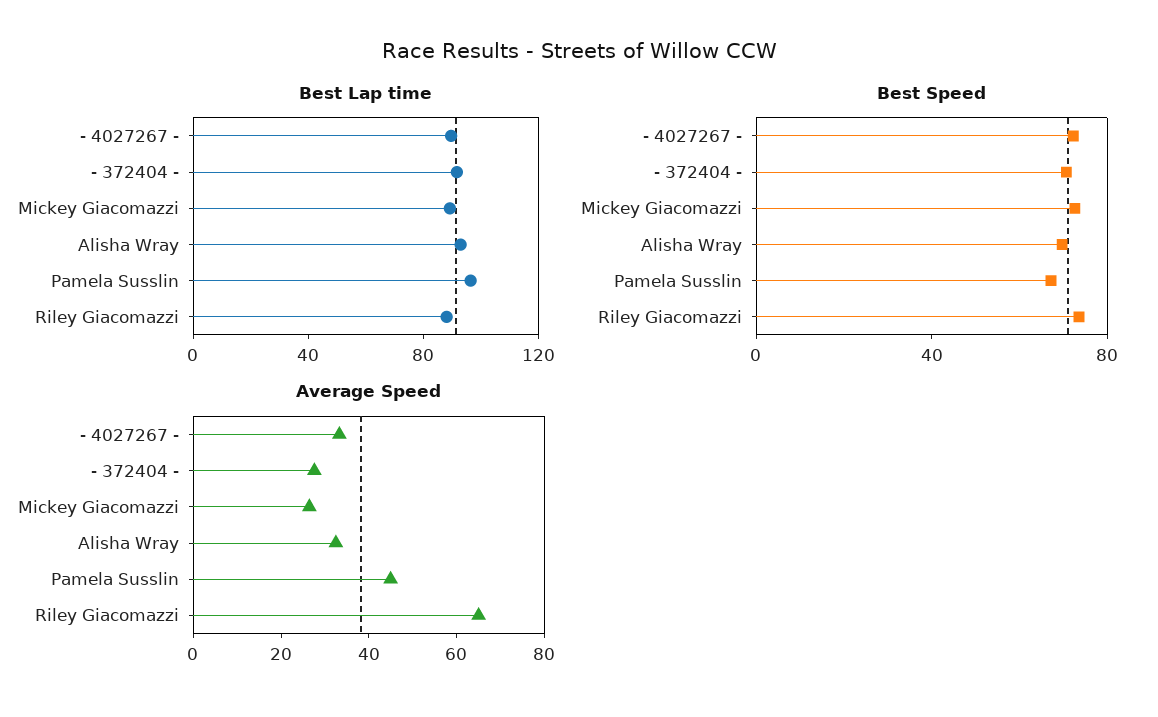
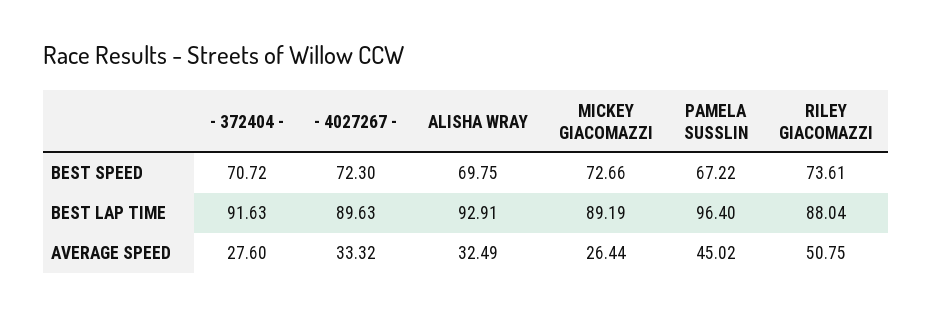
  {
    "Best Lap time": {
      "- 4027267 -": 89.63,
      "- 372404 -": 91.63,
      "Mickey Giacomazzi": 89.19,
      "Alisha Wray": 92.91,
      "Pamela Susslin": 96.4,
      "Riley Giacomazzi": 88.04
    },
    "Best Speed": {
      "- 4027267 -": 72.3,
      "- 372404 -": 70.72,
      "Mickey Giacomazzi": 72.66,
      "Alisha Wray": 69.75,
      "Pamela Susslin": 67.22,
      "Riley Giacomazzi": 73.61
    },
    "Average Speed": {
      "- 4027267 -": 33.32,
      "- 372404 -": 27.6,
      "Mickey Giacomazzi": 26.44,
      "Alisha Wray": 32.49,
      "Pamela Susslin": 45.02,
-     "Riley Giacomazzi": 65
+     "Riley Giacomazzi": 50.75
    }
  }

